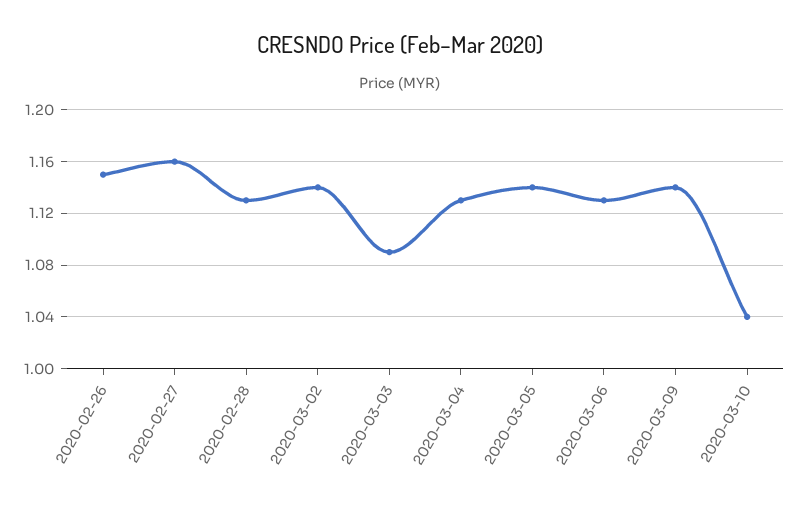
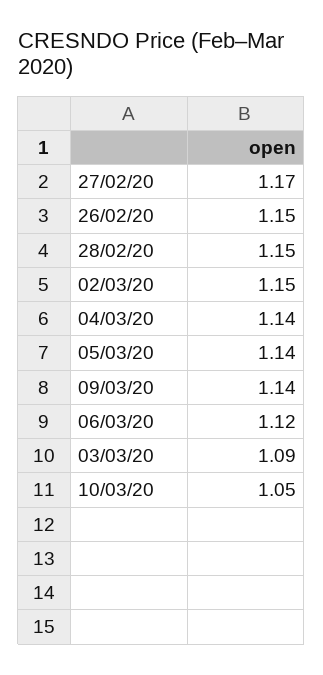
  {
    "2020-02-26": 1.15,
-   "2020-02-27": 1.16,
+   "2020-02-27": 1.17,
-   "2020-02-28": 1.13,
+   "2020-02-28": 1.15,
-   "2020-03-02": 1.14,
+   "2020-03-02": 1.15,
    "2020-03-03": 1.09,
-   "2020-03-04": 1.13,
+   "2020-03-04": 1.14,
    "2020-03-05": 1.14,
-   "2020-03-06": 1.13,
+   "2020-03-06": 1.12,
    "2020-03-09": 1.14,
-   "2020-03-10": 1.04
+   "2020-03-10": 1.05
  }

